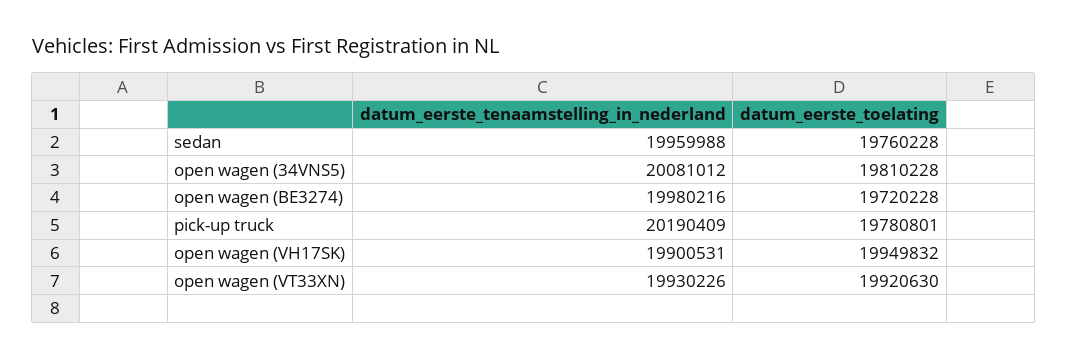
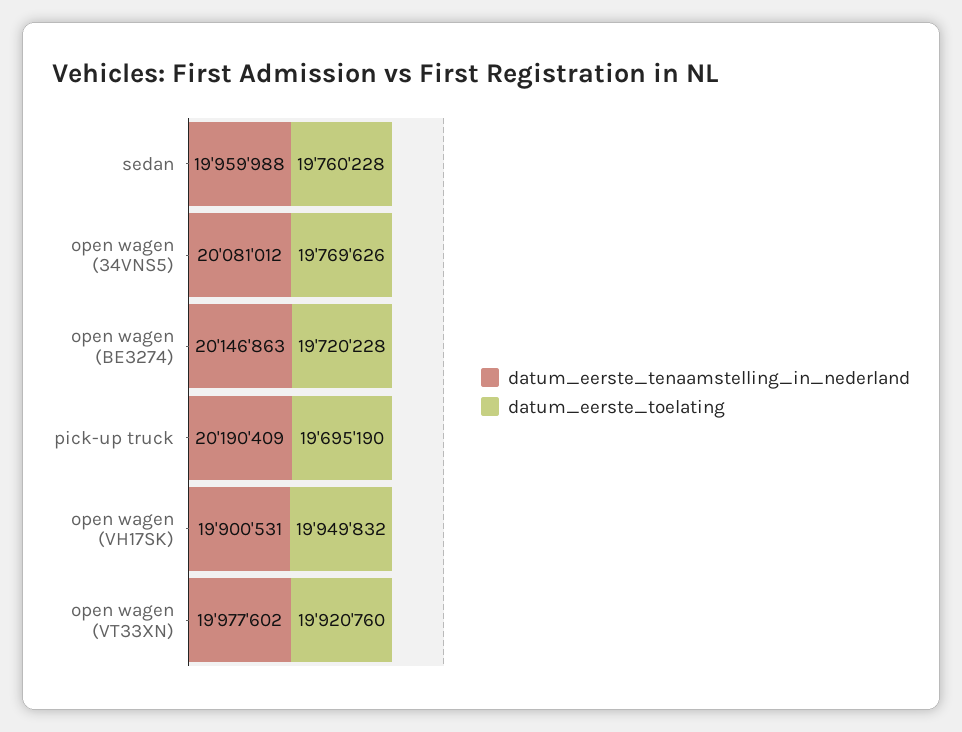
  {
    "datum_eerste_tenaamstelling_in_nederland": {
      "sedan": 19959988,
      "open wagen (34VNS5)": 20081012,
-     "open wagen (BE3274)": 19980216,
+     "open wagen (BE3274)": 20146863,
      "pick-up truck": 20190409,
      "open wagen (VH17SK)": 19900531,
-     "open wagen (VT33XN)": 19930226
+     "open wagen (VT33XN)": 19977602
    },
    "datum_eerste_toelating": {
      "sedan": 19760228,
-     "open wagen (34VNS5)": 19810228,
+     "open wagen (34VNS5)": 19769626,
      "open wagen (BE3274)": 19720228,
-     "pick-up truck": 19780801,
+     "pick-up truck": 19695190,
      "open wagen (VH17SK)": 19949832,
-     "open wagen (VT33XN)": 19920630
+     "open wagen (VT33XN)": 19920760
    }
  }

